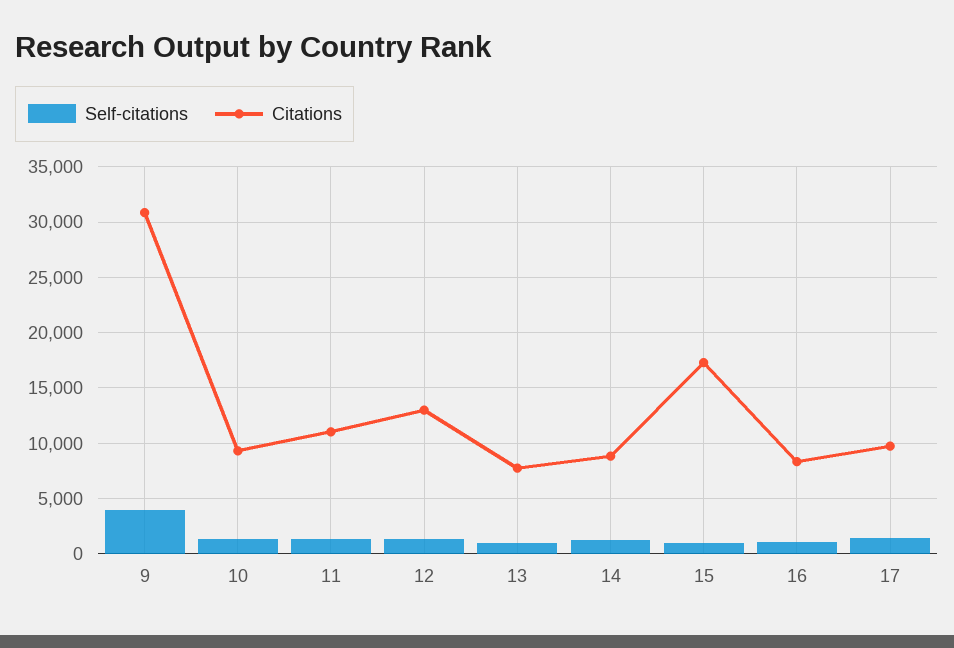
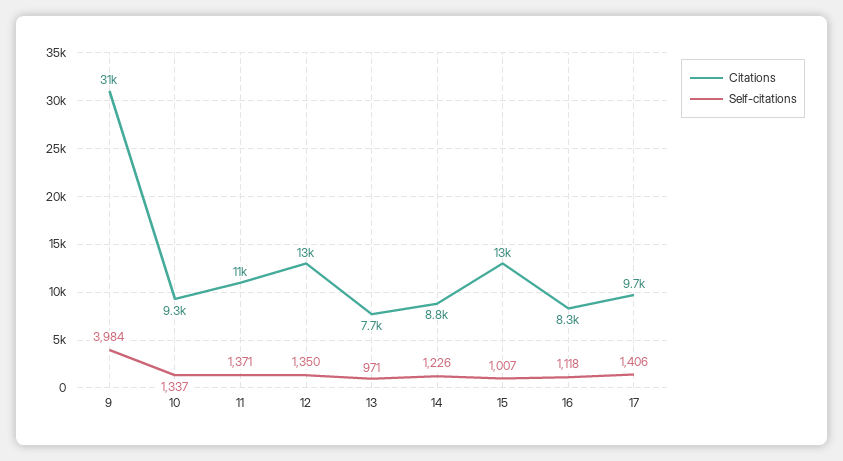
  {
    "Self-citations": {
      "9": 3984,
      "10": 1337,
      "11": 1371,
      "12": 1350,
      "13": 971,
      "14": 1226,
      "15": 1007,
      "16": 1118,
      "17": 1406
    },
    "Citations": {
      "9": 31000,
      "10": 9300,
      "11": 11000,
      "12": 13000,
      "13": 7700,
      "14": 8800,
-     "15": 17000,
+     "15": 13000,
      "16": 8300,
      "17": 9700
    }
  }

